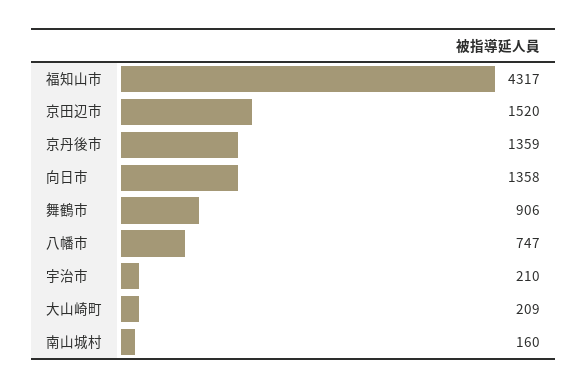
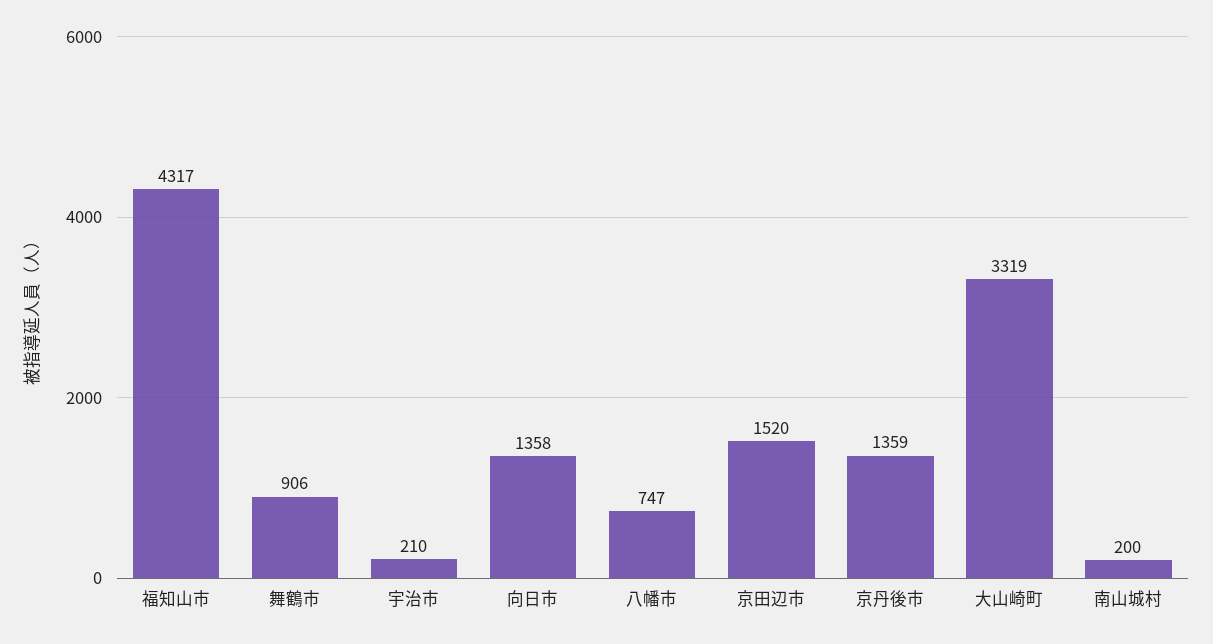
  {
    "福知山市": 4317,
    "京田辺市": 1520,
    "京丹後市": 1359,
    "向日市": 1358,
    "舞鶴市": 906,
    "八幡市": 747,
    "宇治市": 210,
-   "大山崎町": 209,
+   "大山崎町": 3319,
-   "南山城村": 160
+   "南山城村": 200
  }

